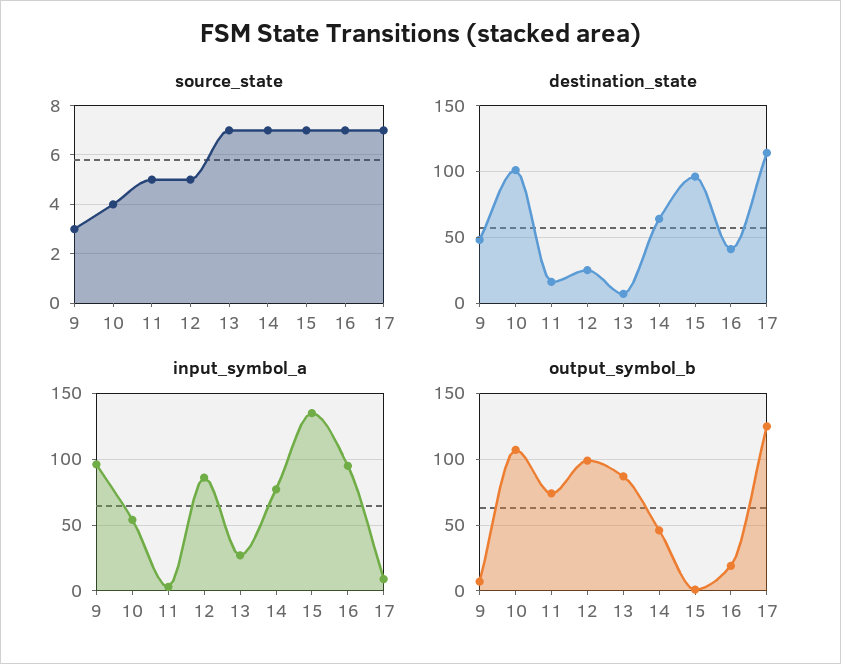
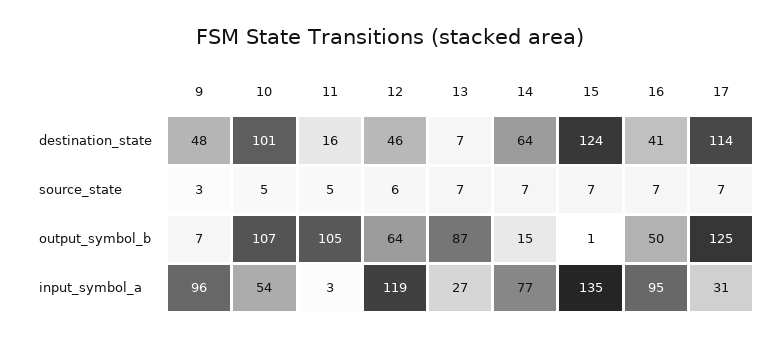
  {
    "source_state": {
      "9": 3,
-     "10": 4,
+     "10": 5,
      "11": 5,
-     "12": 5,
+     "12": 6,
      "13": 7,
      "14": 7,
      "15": 7,
      "16": 7,
      "17": 7
    },
    "destination_state": {
      "9": 48,
      "10": 101,
      "11": 16,
-     "12": 25,
+     "12": 46,
      "13": 7,
      "14": 64,
-     "15": 95,
+     "15": 124,
      "16": 41,
      "17": 114
    },
    "input_symbol_a": {
      "9": 96,
      "10": 54,
      "11": 3,
-     "12": 85,
+     "12": 119,
      "13": 27,
      "14": 77,
      "15": 135,
      "16": 95,
-     "17": 10
+     "17": 31
    },
    "output_symbol_b": {
      "9": 7,
      "10": 107,
-     "11": 75,
+     "11": 105,
-     "12": 100,
+     "12": 64,
      "13": 87,
-     "14": 45,
+     "14": 15,
      "15": 1,
-     "16": 20,
+     "16": 50,
      "17": 125
    }
  }

